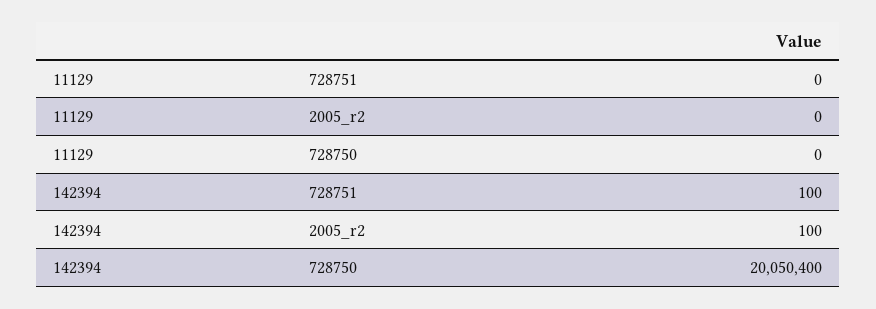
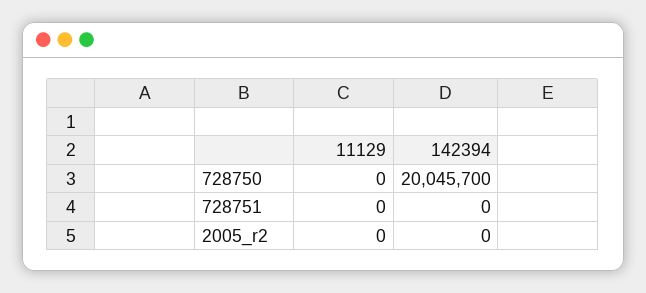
  {
    "11129": {
      "728751": 0,
      "2005_r2": 0,
      "728750": 0
    },
    "142394": {
-     "728751": 100,
+     "728751": 0,
-     "2005_r2": 100,
+     "2005_r2": 0,
-     "728750": 20050400
+     "728750": 20045700
    }
  }

